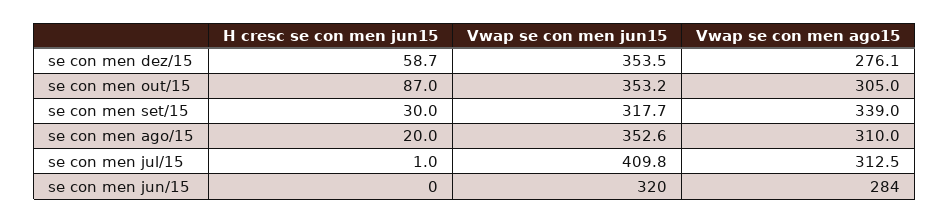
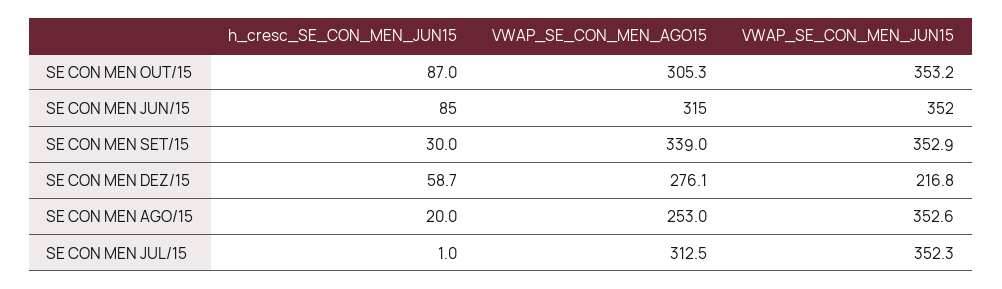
  {
    "H cresc se con men jun15": {
      "se con men dez/15": 58.7,
      "se con men out/15": 87,
      "se con men set/15": 30,
      "se con men ago/15": 20,
      "se con men jul/15": 1,
-     "se con men jun/15": 0
+     "se con men jun/15": 85
    },
    "Vwap se con men jun15": {
-     "se con men dez/15": 353.5,
+     "se con men dez/15": 216.8,
      "se con men out/15": 353.2,
-     "se con men set/15": 317.7,
+     "se con men set/15": 352.9,
      "se con men ago/15": 352.6,
-     "se con men jul/15": 409.8,
+     "se con men jul/15": 352.3,
-     "se con men jun/15": 320
+     "se con men jun/15": 352
    },
    "Vwap se con men ago15": {
      "se con men dez/15": 276.1,
-     "se con men out/15": 305,
+     "se con men out/15": 305.3,
      "se con men set/15": 339,
-     "se con men ago/15": 310,
+     "se con men ago/15": 253,
      "se con men jul/15": 312.5,
-     "se con men jun/15": 284
+     "se con men jun/15": 315
    }
  }

